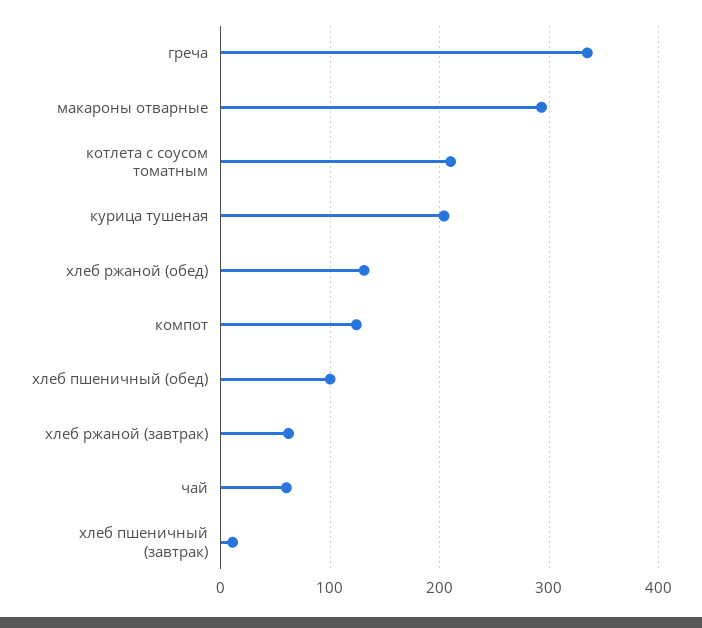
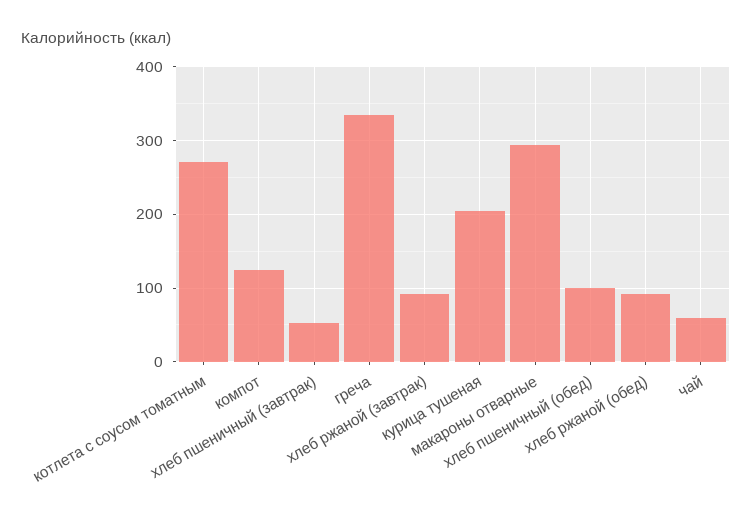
  {
    "греча": 330,
    "макароны отварные": 290,
-   "котлета с соусом томатным": 210,
+   "котлета с соусом томатным": 270,
    "курица тушеная": 200,
-   "хлеб ржаной (обед)": 130,
+   "хлеб ржаной (обед)": 90,
    "компот": 120,
    "хлеб пшеничный (обед)": 100,
-   "хлеб ржаной (завтрак)": 60,
+   "хлеб ржаной (завтрак)": 90,
    "чай": 60,
-   "хлеб пшеничный (завтрак)": 10
+   "хлеб пшеничный (завтрак)": 50
  }

